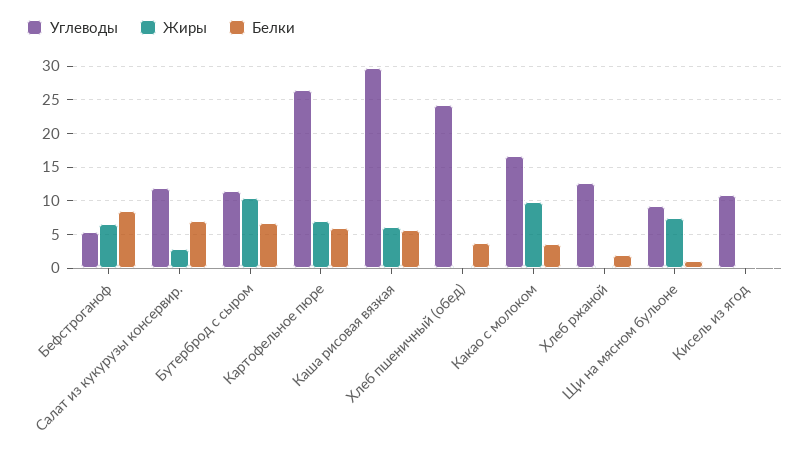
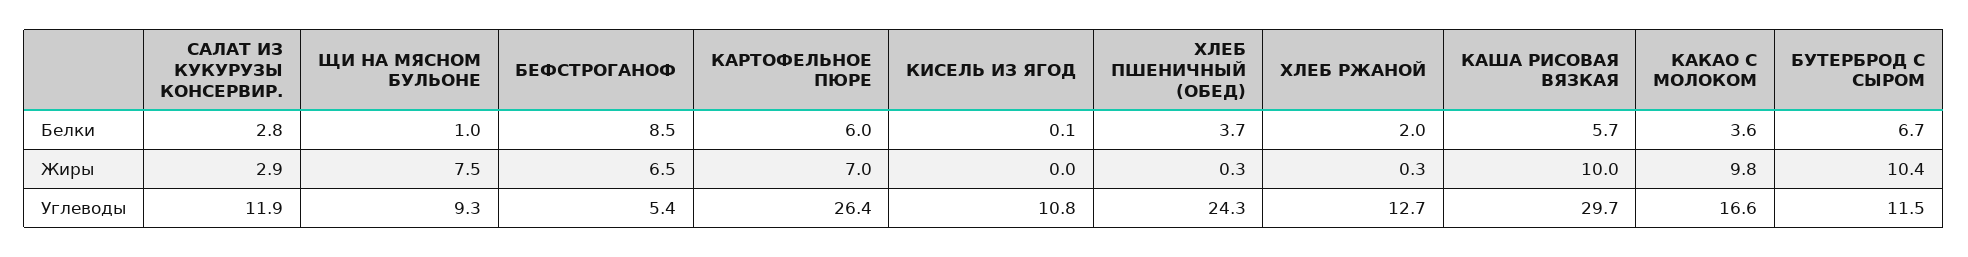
  {
    "Углеводы": {
      "Бефстроганоф": 5.4,
      "Салат из кукурузы консервир.": 11.9,
      "Бутерброд с сыром": 11.5,
      "Картофельное пюре": 26.4,
      "Каша рисовая вязкая": 29.7,
      "Хлеб пшеничный (обед)": 24.3,
      "Какао с молоком": 16.6,
      "Хлеб ржаной": 12.7,
      "Щи на мясном бульоне": 9.3,
      "Кисель из ягод": 10.8
    },
    "Жиры": {
      "Бефстроганоф": 6.5,
      "Салат из кукурузы консервир.": 2.9,
      "Бутерброд с сыром": 10.4,
      "Картофельное пюре": 7,
-     "Каша рисовая вязкая": 6,
+     "Каша рисовая вязкая": 10,
      "Хлеб пшеничный (обед)": 0.3,
      "Какао с молоком": 9.8,
      "Хлеб ржаной": 0.3,
      "Щи на мясном бульоне": 7.5,
      "Кисель из ягод": 0
    },
    "Белки": {
      "Бефстроганоф": 8.5,
-     "Салат из кукурузы консервир.": 7,
+     "Салат из кукурузы консервир.": 2.8,
      "Бутерброд с сыром": 6.7,
      "Картофельное пюре": 6,
      "Каша рисовая вязкая": 5.7,
      "Хлеб пшеничный (обед)": 3.7,
      "Какао с молоком": 3.6,
      "Хлеб ржаной": 2,
      "Щи на мясном бульоне": 1,
      "Кисель из ягод": 0.1
    }
  }

